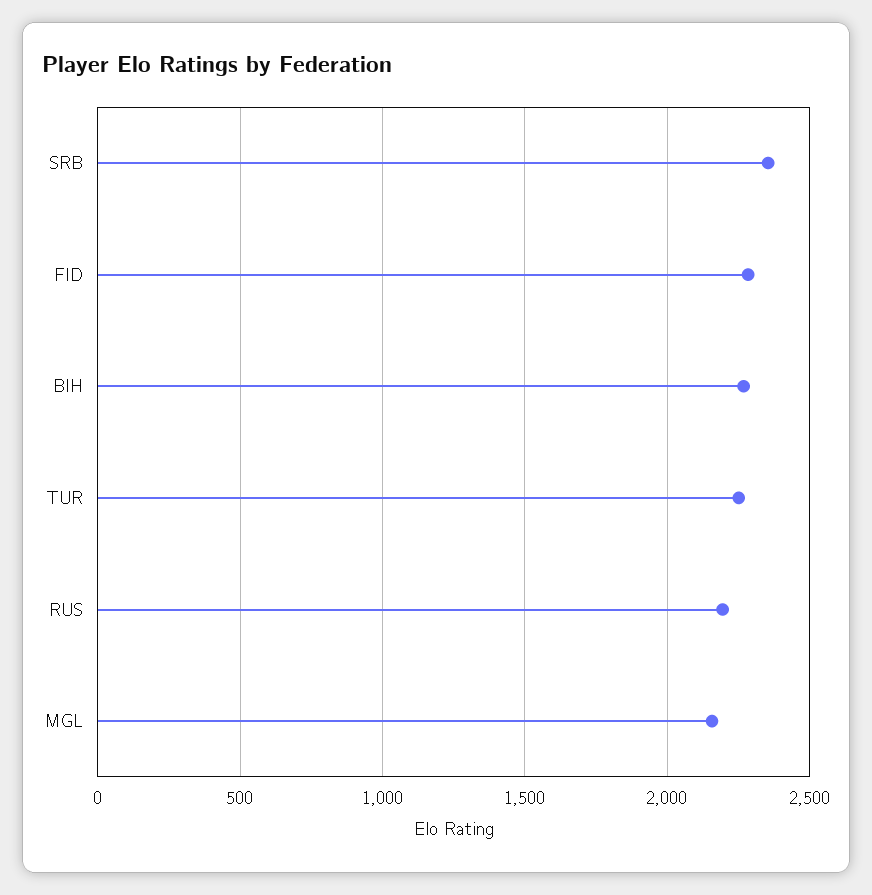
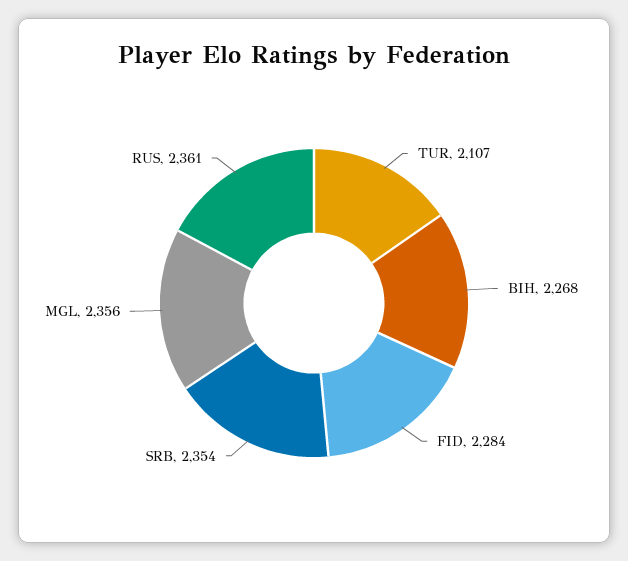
  {
    "SRB": 2354,
    "FID": 2284,
    "BIH": 2268,
-   "TUR": 2250,
+   "TUR": 2107,
-   "RUS": 2200,
+   "RUS": 2361,
-   "MGL": 2150
+   "MGL": 2356
  }

